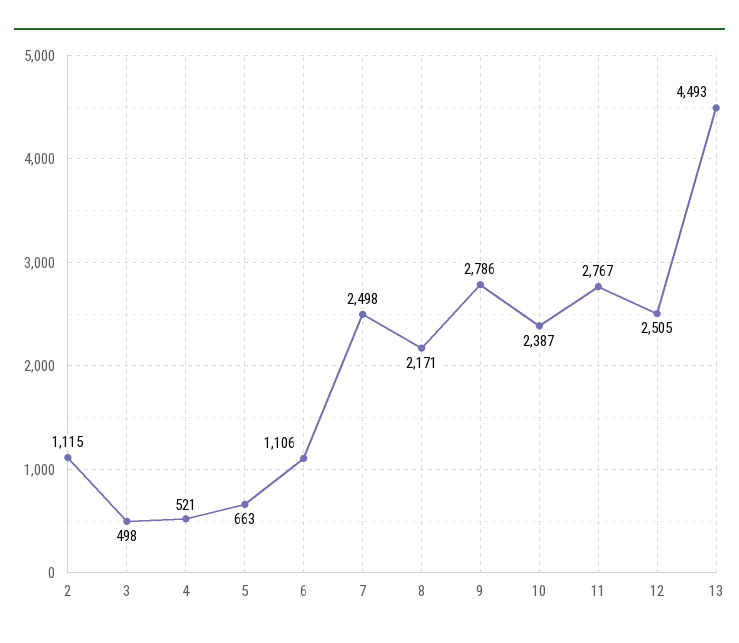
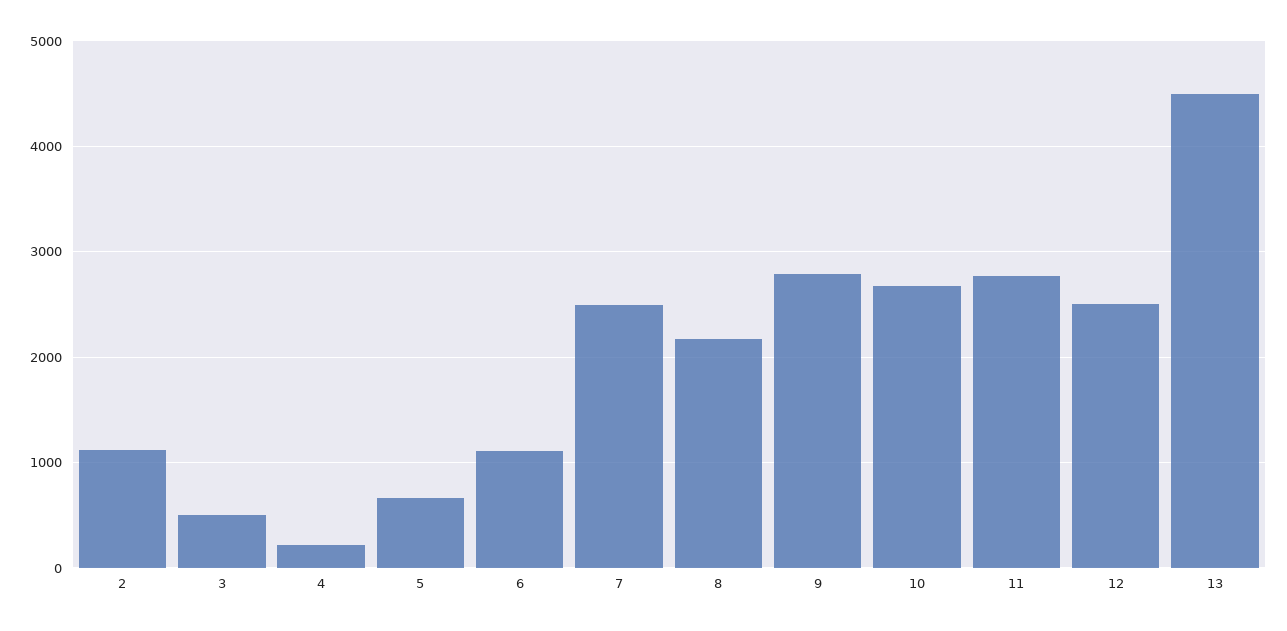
  {
    "2": 1115,
    "3": 498,
-   "4": 521,
+   "4": 200,
    "5": 663,
    "6": 1106,
    "7": 2498,
    "8": 2171,
    "9": 2786,
-   "10": 2387,
+   "10": 2700,
    "11": 2767,
    "12": 2505,
    "13": 4493
  }

